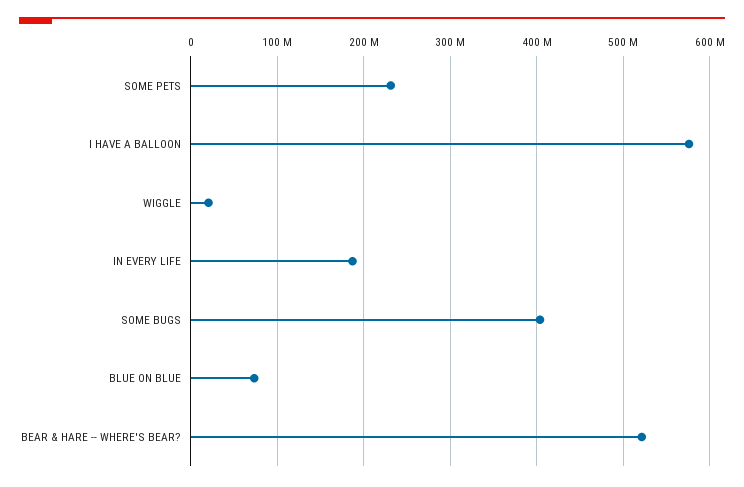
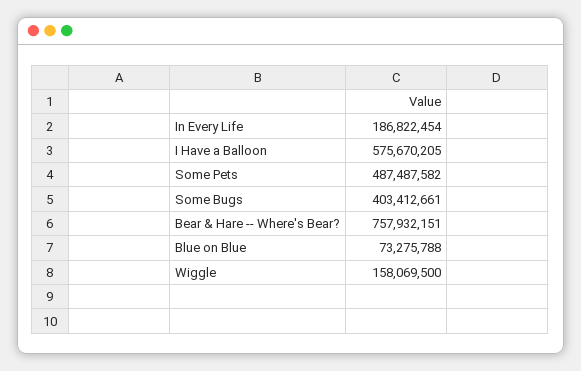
  {
-   "SOME PETS": 230000000,
+   "SOME PETS": 487487582,
    "I HAVE A BALLOON": 575670205,
-   "WIGGLE": 20000000,
+   "WIGGLE": 158069500,
    "IN EVERY LIFE": 186822454,
    "SOME BUGS": 403412661,
    "BLUE ON BLUE": 73275788,
-   "BEAR & HARE -- WHERE'S BEAR?": 520000000
+   "BEAR & HARE -- WHERE'S BEAR?": 757932151
  }

